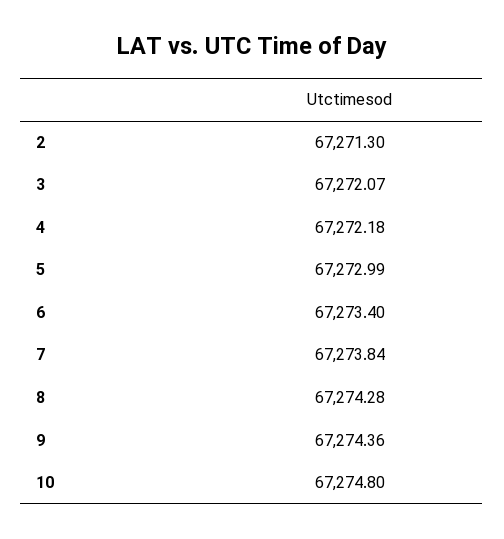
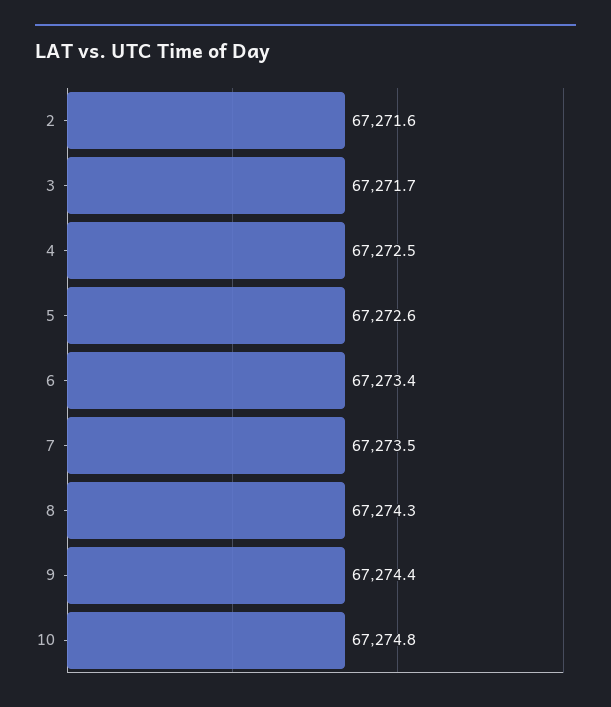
  {
-   "2": 67271.3,
+   "2": 67271.6,
-   "3": 67272.07,
+   "3": 67271.7,
-   "4": 67272.18,
+   "4": 67272.5,
-   "5": 67272.99,
+   "5": 67272.6,
    "6": 67273.4,
-   "7": 67273.84,
+   "7": 67273.5,
    "8": 67274.28,
    "9": 67274.36,
    "10": 67274.8
  }

